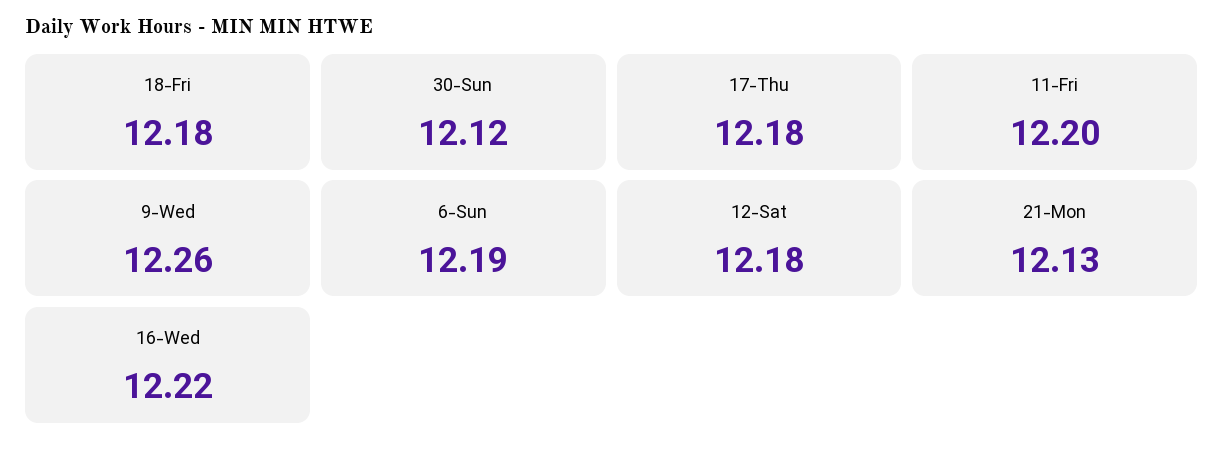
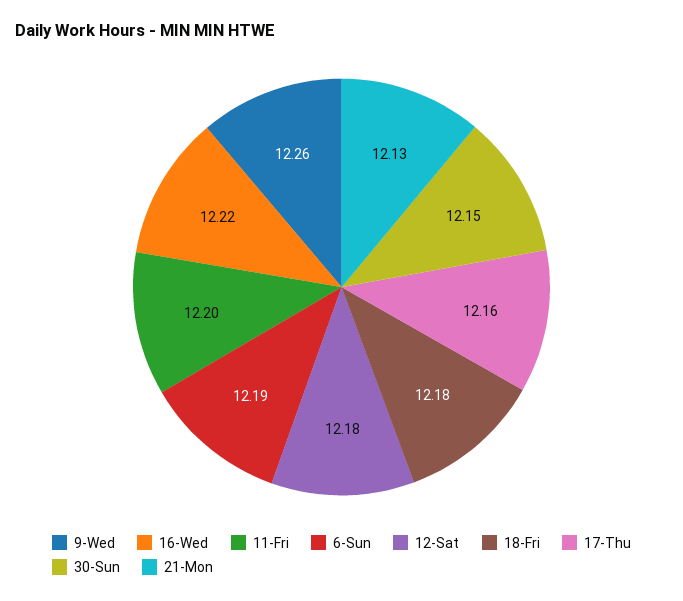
  {
    "18-Fri": 12.18,
-   "30-Sun": 12.12,
+   "30-Sun": 12.15,
-   "17-Thu": 12.18,
+   "17-Thu": 12.16,
    "11-Fri": 12.2,
    "9-Wed": 12.26,
    "6-Sun": 12.19,
    "12-Sat": 12.18,
    "21-Mon": 12.13,
    "16-Wed": 12.22
  }

